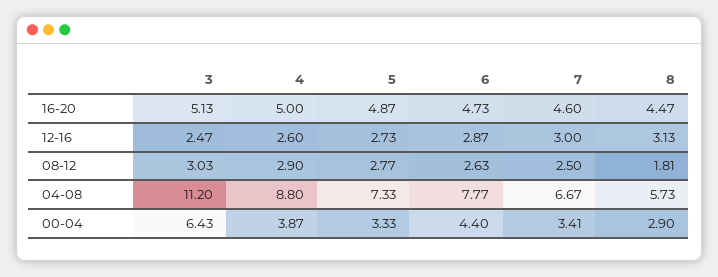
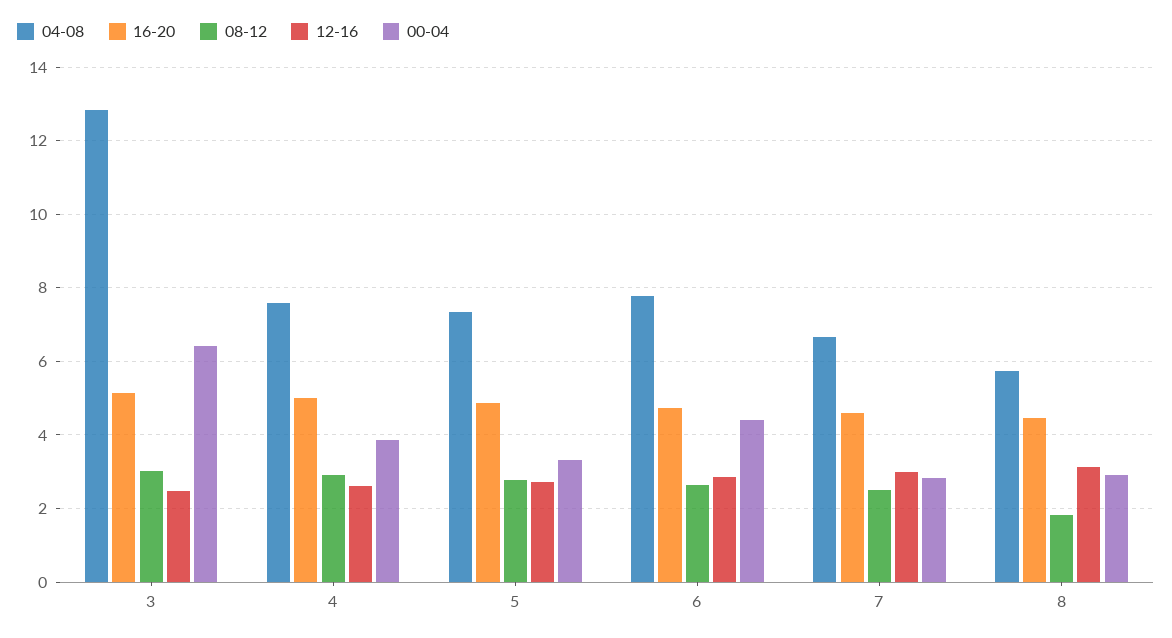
  {
    "16-20": {
      "3": 5.13,
      "4": 5,
      "5": 4.87,
      "6": 4.73,
      "7": 4.6,
      "8": 4.47
    },
    "12-16": {
      "3": 2.47,
      "4": 2.6,
      "5": 2.73,
      "6": 2.87,
      "7": 3,
      "8": 3.13
    },
    "08-12": {
      "3": 3.03,
      "4": 2.9,
      "5": 2.77,
      "6": 2.63,
      "7": 2.5,
      "8": 1.81
    },
    "04-08": {
-     "3": 11.2,
+     "3": 12.8,
-     "4": 8.8,
+     "4": 7.6,
      "5": 7.33,
      "6": 7.77,
      "7": 6.67,
      "8": 5.73
    },
    "00-04": {
      "3": 6.43,
      "4": 3.87,
      "5": 3.33,
      "6": 4.4,
-     "7": 3.41,
+     "7": 2.8,
      "8": 2.9
    }
  }

